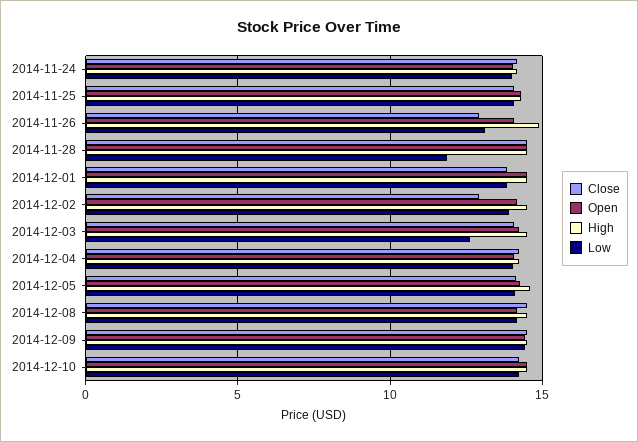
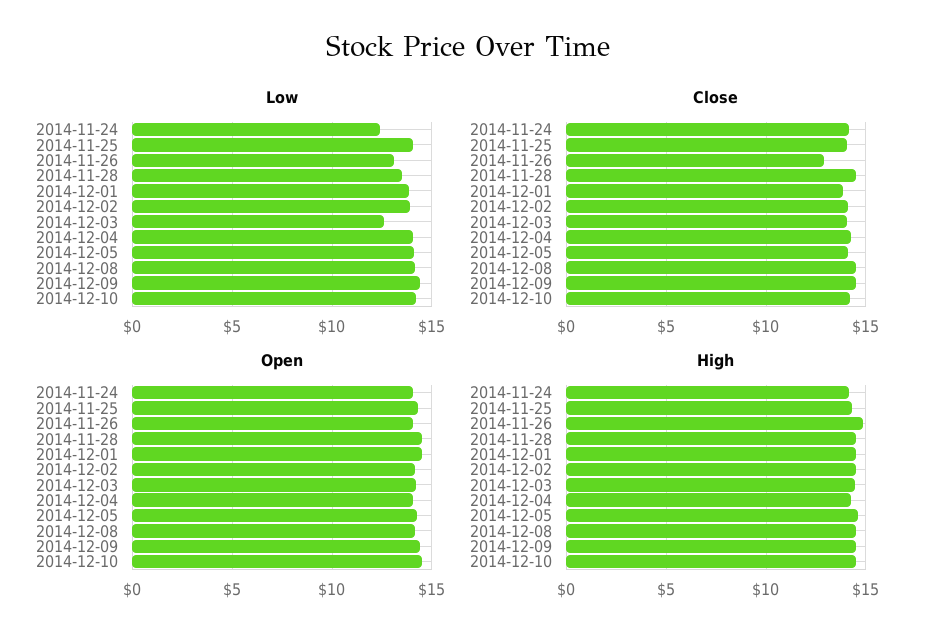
  {
    "Close": {
      "2014-11-24": 14,
      "2014-11-25": 14,
      "2014-11-26": 13,
      "2014-11-28": 14.5,
      "2014-12-01": 14,
-     "2014-12-02": 13,
+     "2014-12-02": 14,
      "2014-12-03": 14,
      "2014-12-04": 14,
      "2014-12-05": 14,
      "2014-12-08": 14.5,
      "2014-12-09": 14.5,
      "2014-12-10": 14
    },
    "Open": {
      "2014-11-24": 14,
      "2014-11-25": 14.5,
      "2014-11-26": 14,
      "2014-11-28": 14.5,
      "2014-12-01": 14.5,
      "2014-12-02": 14,
      "2014-12-03": 14,
      "2014-12-04": 14,
      "2014-12-05": 14.5,
      "2014-12-08": 14,
      "2014-12-09": 14.5,
      "2014-12-10": 14.5
    },
    "High": {
      "2014-11-24": 14,
      "2014-11-25": 14.5,
      "2014-11-26": 15,
      "2014-11-28": 14.5,
      "2014-12-01": 14.5,
      "2014-12-02": 14.5,
      "2014-12-03": 14.5,
      "2014-12-04": 14,
      "2014-12-05": 14.5,
      "2014-12-08": 14.5,
      "2014-12-09": 14.5,
      "2014-12-10": 14.5
    },
    "Low": {
-     "2014-11-24": 14,
+     "2014-11-24": 12.5,
      "2014-11-25": 14,
      "2014-11-26": 13,
-     "2014-11-28": 12,
+     "2014-11-28": 13.5,
      "2014-12-01": 14,
      "2014-12-02": 14,
      "2014-12-03": 12.5,
      "2014-12-04": 14,
      "2014-12-05": 14,
      "2014-12-08": 14,
      "2014-12-09": 14.5,
      "2014-12-10": 14
    }
  }

